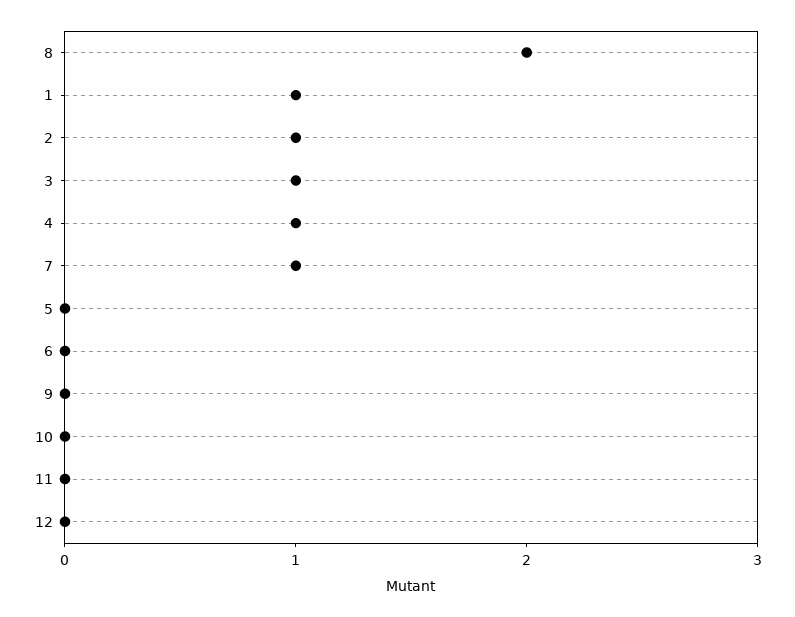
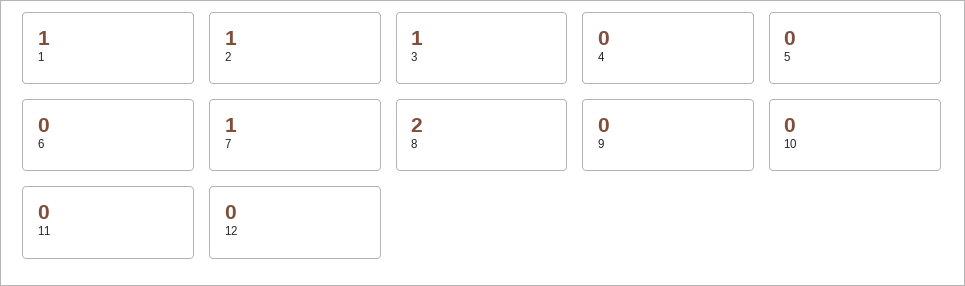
  {
    "8": 2,
    "1": 1,
    "2": 1,
    "3": 1,
-   "4": 1,
+   "4": 0,
    "7": 1,
    "5": 0,
    "6": 0,
    "9": 0,
    "10": 0,
    "11": 0,
    "12": 0
  }

